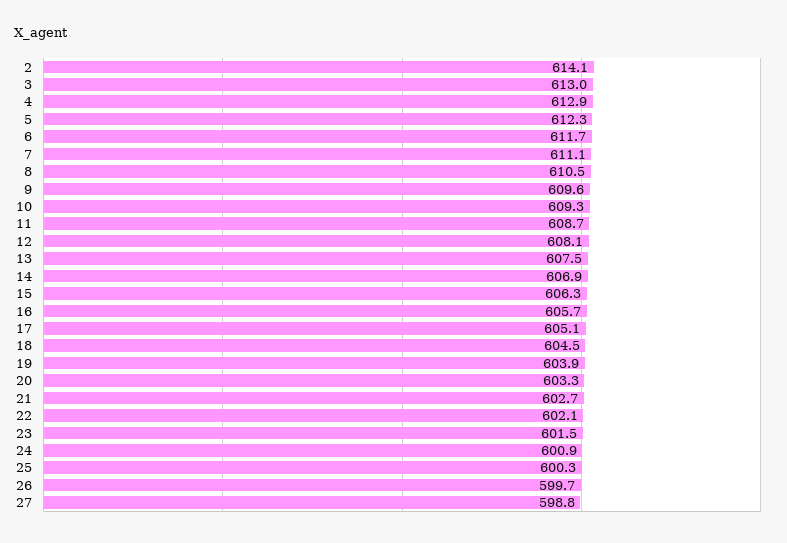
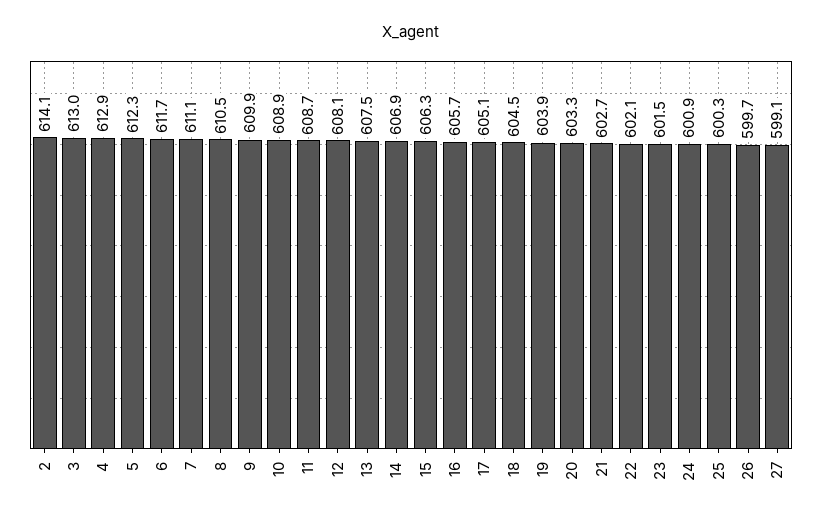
  {
    "2": 614.1,
    "3": 613,
    "4": 612.9,
    "5": 612.3,
    "6": 611.7,
    "7": 611.1,
    "8": 610.5,
-   "9": 609.6,
+   "9": 609.9,
-   "10": 609.3,
+   "10": 608.9,
    "11": 608.7,
    "12": 608.1,
    "13": 607.5,
    "14": 606.9,
    "15": 606.3,
    "16": 605.7,
    "17": 605.1,
    "18": 604.5,
    "19": 603.9,
    "20": 603.3,
    "21": 602.7,
    "22": 602.1,
    "23": 601.5,
    "24": 600.9,
    "25": 600.3,
    "26": 599.7,
-   "27": 598.8
+   "27": 599.1
  }

